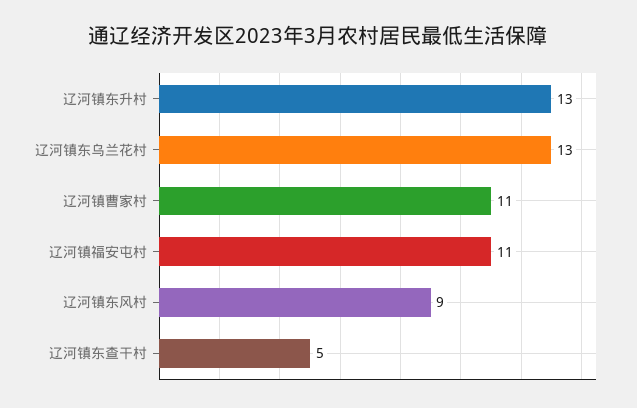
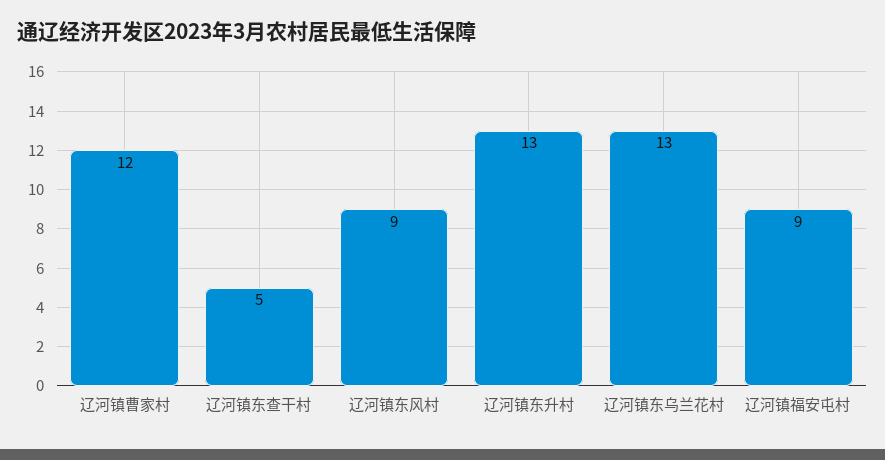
  {
    "辽河镇东升村": 13,
    "辽河镇东乌兰花村": 13,
-   "辽河镇曹家村": 11,
+   "辽河镇曹家村": 12,
-   "辽河镇福安屯村": 11,
+   "辽河镇福安屯村": 9,
    "辽河镇东风村": 9,
    "辽河镇东查干村": 5
  }

